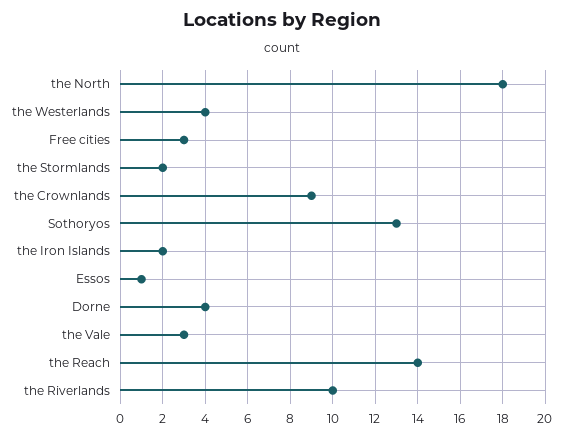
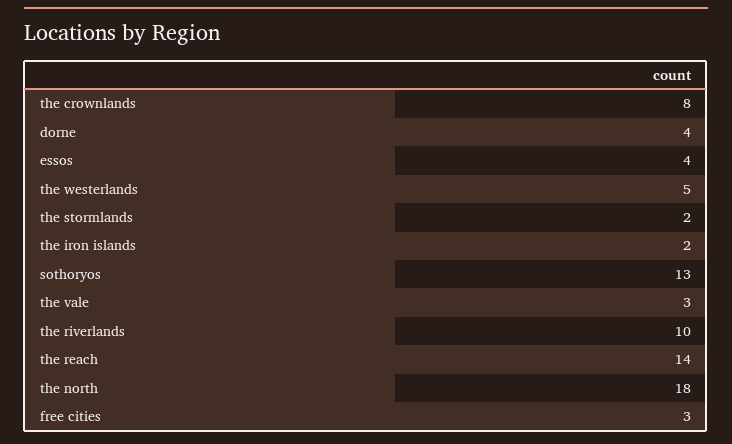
  {
    "the North": 18,
-   "the Westerlands": 4,
+   "the Westerlands": 5,
    "Free cities": 3,
    "the Stormlands": 2,
-   "the Crownlands": 9,
+   "the Crownlands": 8,
    "Sothoryos": 13,
    "the Iron Islands": 2,
-   "Essos": 1,
+   "Essos": 4,
    "Dorne": 4,
    "the Vale": 3,
    "the Reach": 14,
    "the Riverlands": 10
  }

